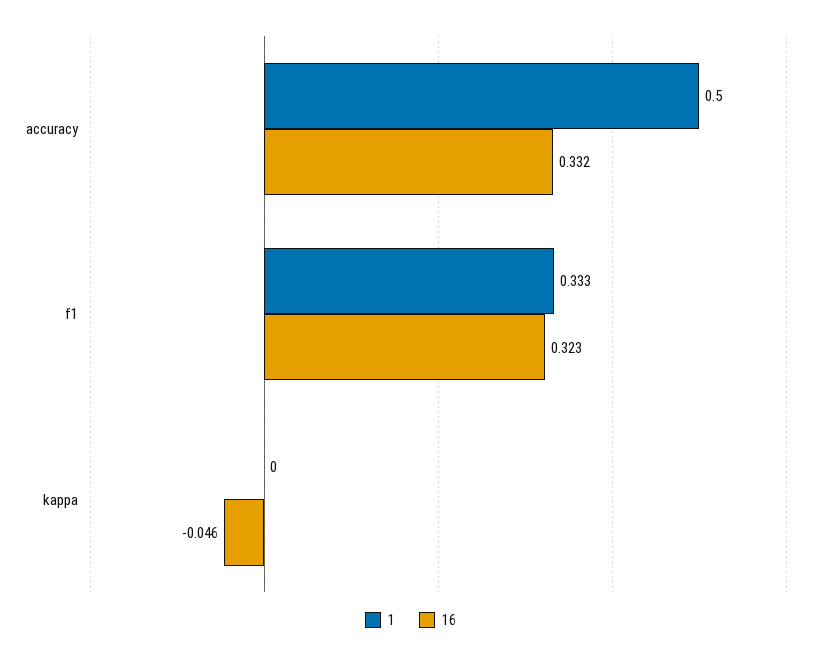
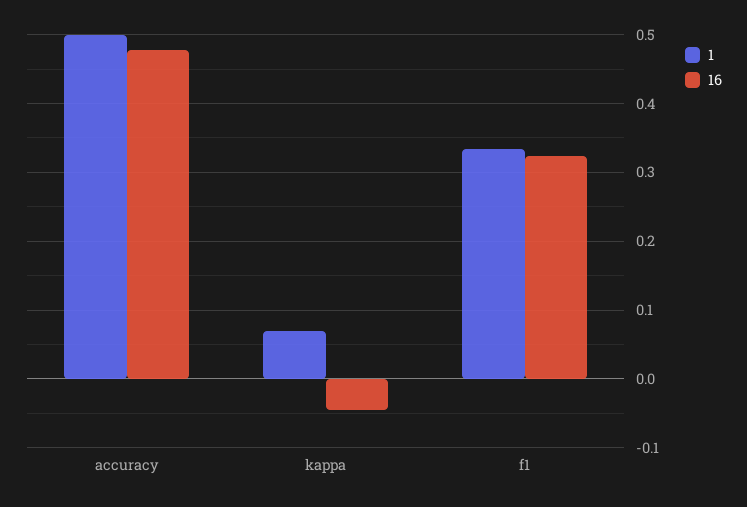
  {
    "1": {
      "accuracy": 0.5,
      "f1": 0.333,
-     "kappa": 0
+     "kappa": 0.07
    },
    "16": {
-     "accuracy": 0.332,
+     "accuracy": 0.48,
      "f1": 0.323,
      "kappa": -0.046
    }
  }

